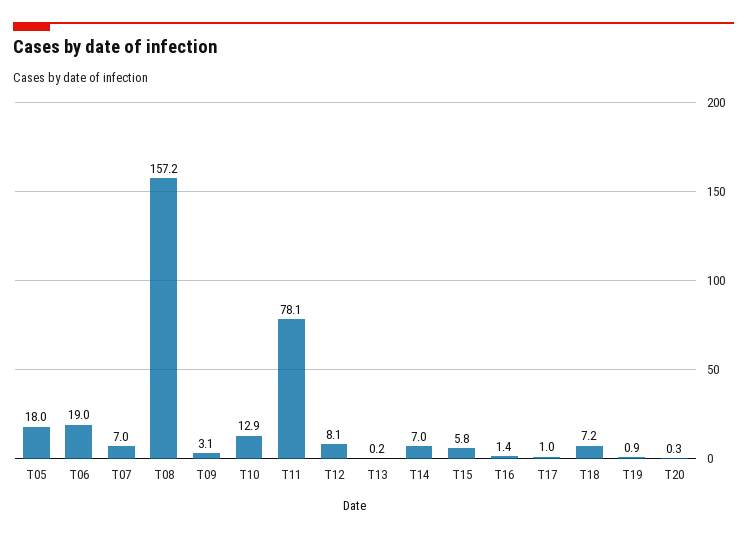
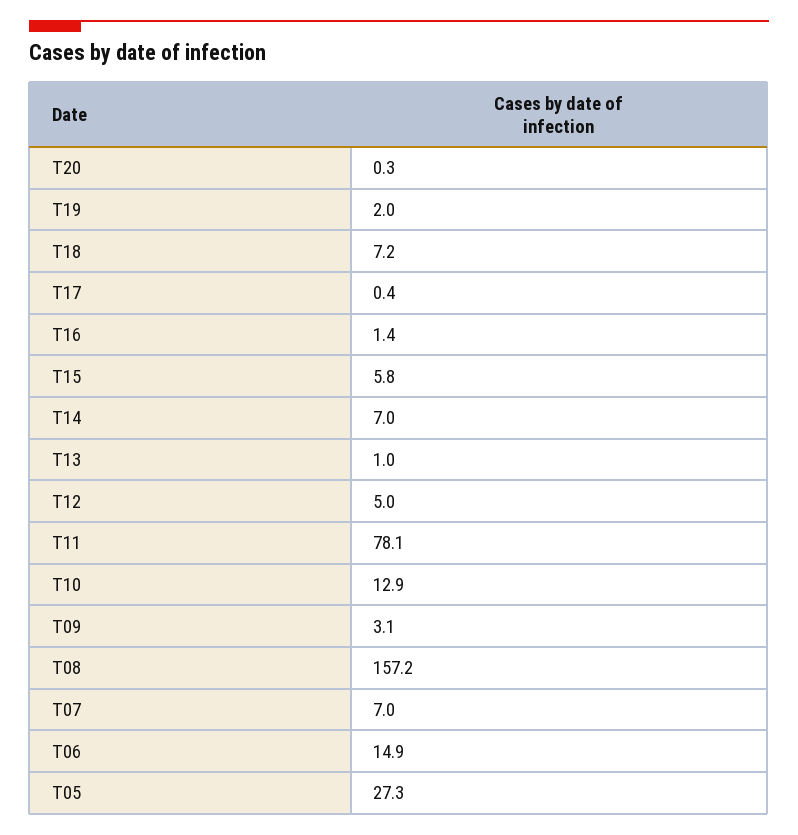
  {
-   "T05": 18,
+   "T05": 27.3,
-   "T06": 19,
+   "T06": 14.9,
    "T07": 7,
    "T08": 157.2,
    "T09": 3.1,
    "T10": 12.9,
    "T11": 78.1,
-   "T12": 8.1,
+   "T12": 5,
-   "T13": 0.2,
+   "T13": 1,
    "T14": 7,
    "T15": 5.8,
    "T16": 1.4,
-   "T17": 1,
+   "T17": 0.4,
    "T18": 7.2,
-   "T19": 0.9,
+   "T19": 2,
    "T20": 0.3
  }

